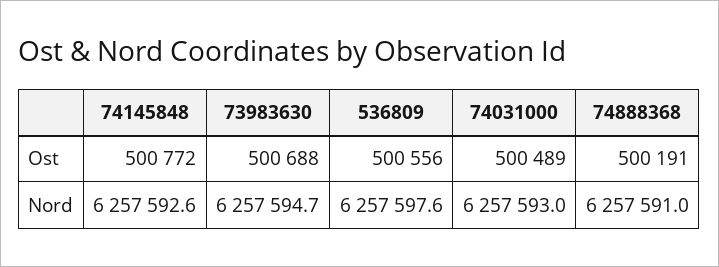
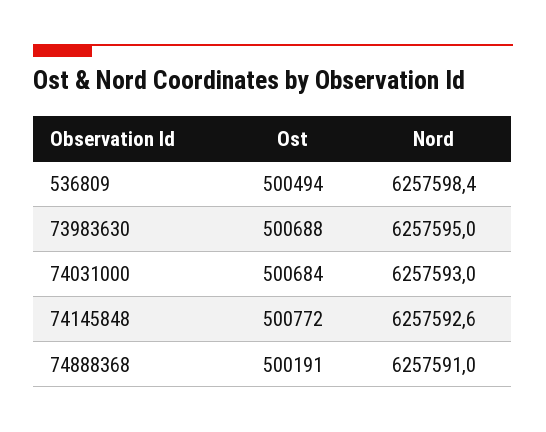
  {
    "74145848": {
      "Ost": 500772,
      "Nord": 6257592.6
    },
    "73983630": {
      "Ost": 500688,
-     "Nord": 6257594.7
+     "Nord": 6257595
    },
    "536809": {
-     "Ost": 500556,
+     "Ost": 500494,
-     "Nord": 6257597.6
+     "Nord": 6257598.4
    },
    "74031000": {
-     "Ost": 500489,
+     "Ost": 500684,
      "Nord": 6257593
    },
    "74888368": {
      "Ost": 500191,
      "Nord": 6257591
    }
  }

